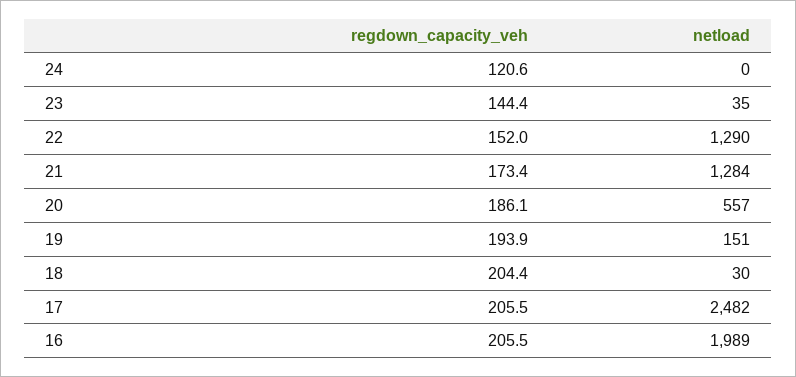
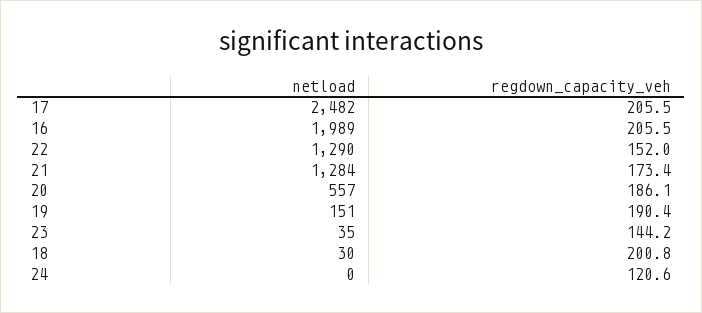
  {
    "regdown_capacity_veh": {
      "24": 120.6,
-     "23": 144.4,
+     "23": 144.2,
      "22": 152,
      "21": 173.4,
      "20": 186.1,
-     "19": 193.9,
+     "19": 190.4,
-     "18": 204.4,
+     "18": 200.8,
      "17": 205.5,
      "16": 205.5
    },
    "netload": {
      "24": 0,
      "23": 35,
      "22": 1290,
      "21": 1284,
      "20": 557,
      "19": 151,
      "18": 30,
      "17": 2482,
      "16": 1989
    }
  }

